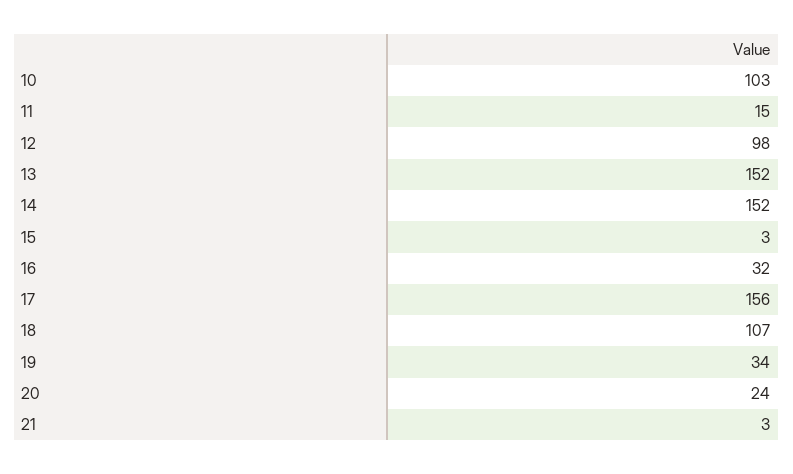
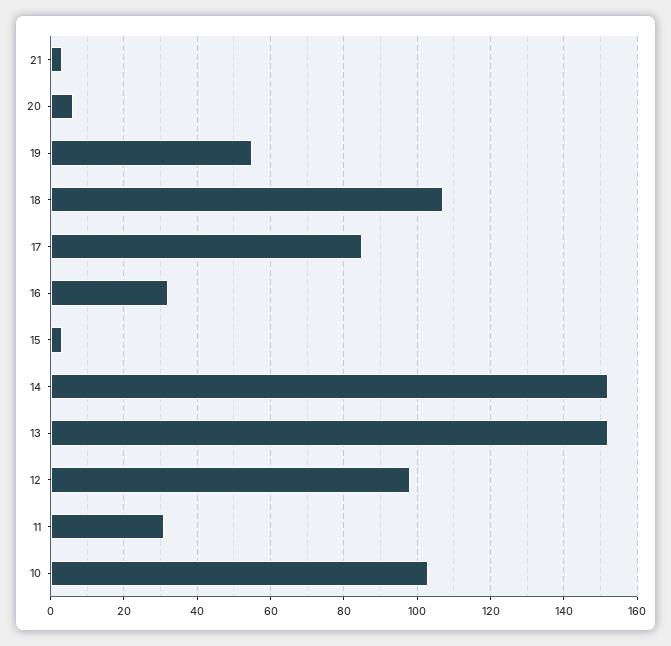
  {
    "10": 103,
-   "11": 15,
+   "11": 30,
    "12": 98,
    "13": 152,
    "14": 152,
    "15": 3,
    "16": 32,
-   "17": 156,
+   "17": 85,
    "18": 107,
-   "19": 34,
+   "19": 55,
-   "20": 24,
+   "20": 5,
    "21": 3
  }

